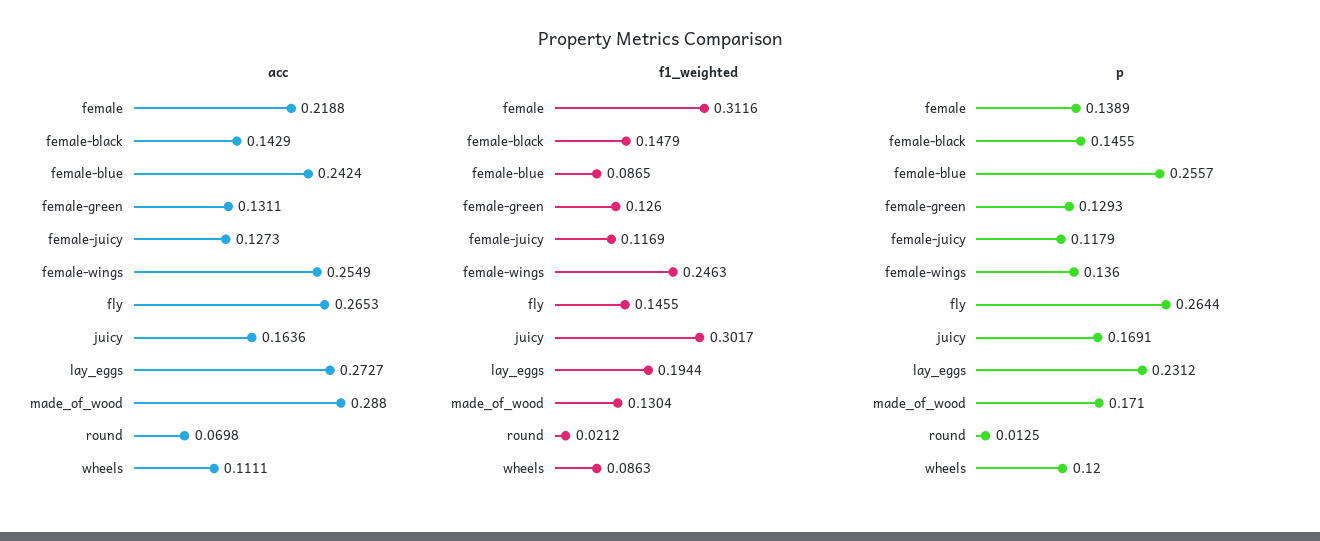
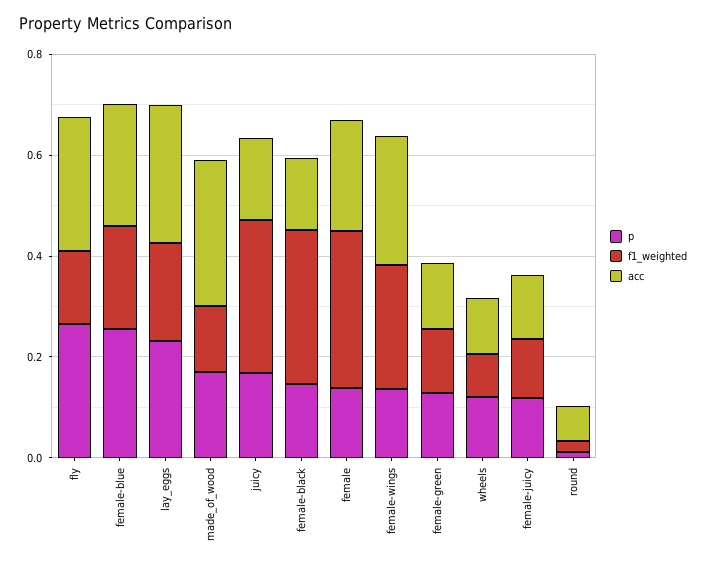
  {
    "acc": {
      "female": 0.2188,
      "female-black": 0.1429,
      "female-blue": 0.2424,
      "female-green": 0.1311,
      "female-juicy": 0.1273,
      "female-wings": 0.2549,
      "fly": 0.2653,
      "juicy": 0.1636,
      "lay_eggs": 0.2727,
      "made_of_wood": 0.288,
      "round": 0.0698,
      "wheels": 0.1111
    },
    "f1_weighted": {
      "female": 0.3116,
-     "female-black": 0.1479,
+     "female-black": 0.3,
-     "female-blue": 0.0865,
+     "female-blue": 0.2,
      "female-green": 0.126,
      "female-juicy": 0.1169,
      "female-wings": 0.2463,
      "fly": 0.1455,
      "juicy": 0.3017,
      "lay_eggs": 0.1944,
      "made_of_wood": 0.1304,
      "round": 0.0212,
      "wheels": 0.0863
    },
    "p": {
      "female": 0.1389,
      "female-black": 0.1455,
      "female-blue": 0.2557,
      "female-green": 0.1293,
      "female-juicy": 0.1179,
      "female-wings": 0.136,
      "fly": 0.2644,
      "juicy": 0.1691,
      "lay_eggs": 0.2312,
      "made_of_wood": 0.171,
      "round": 0.0125,
      "wheels": 0.12
    }
  }

